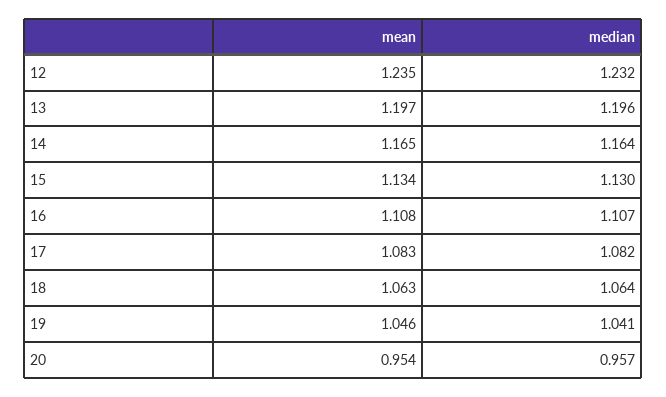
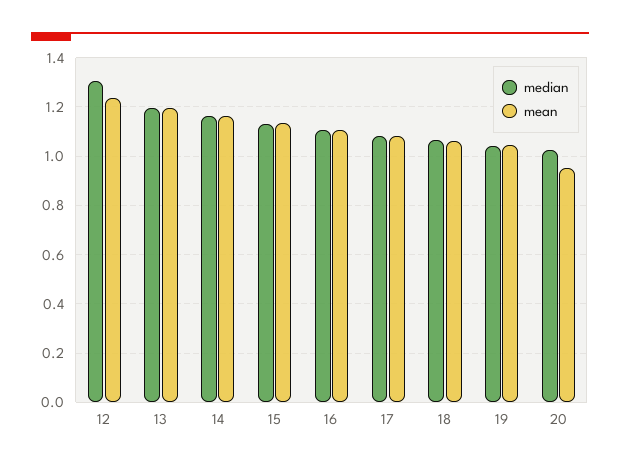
  {
    "mean": {
      "12": 1.235,
      "13": 1.197,
      "14": 1.165,
      "15": 1.134,
      "16": 1.108,
      "17": 1.083,
      "18": 1.063,
      "19": 1.046,
      "20": 0.954
    },
    "median": {
-     "12": 1.232,
+     "12": 1.3,
      "13": 1.196,
      "14": 1.164,
      "15": 1.13,
      "16": 1.107,
      "17": 1.082,
      "18": 1.064,
      "19": 1.041,
-     "20": 0.957
+     "20": 1.025
    }
  }

